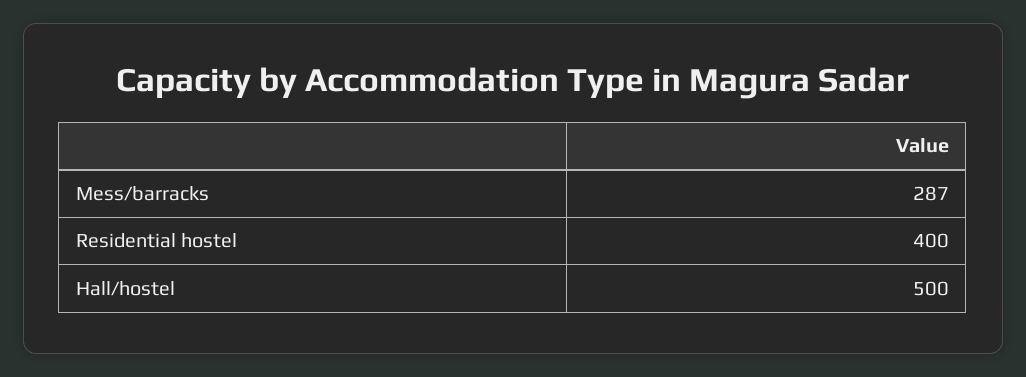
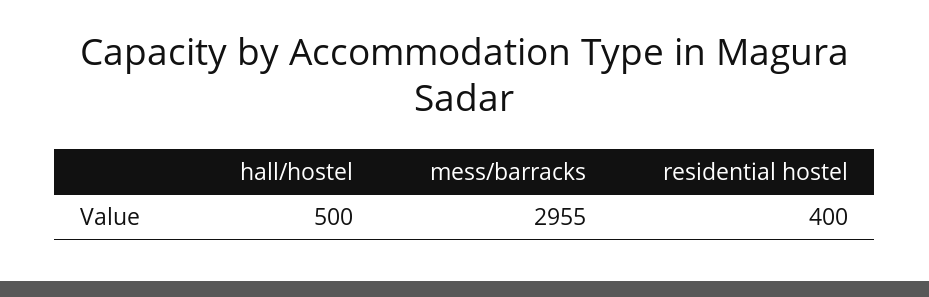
  {
-   "Mess/barracks": 287,
+   "Mess/barracks": 2955,
    "Residential hostel": 400,
    "Hall/hostel": 500
  }

